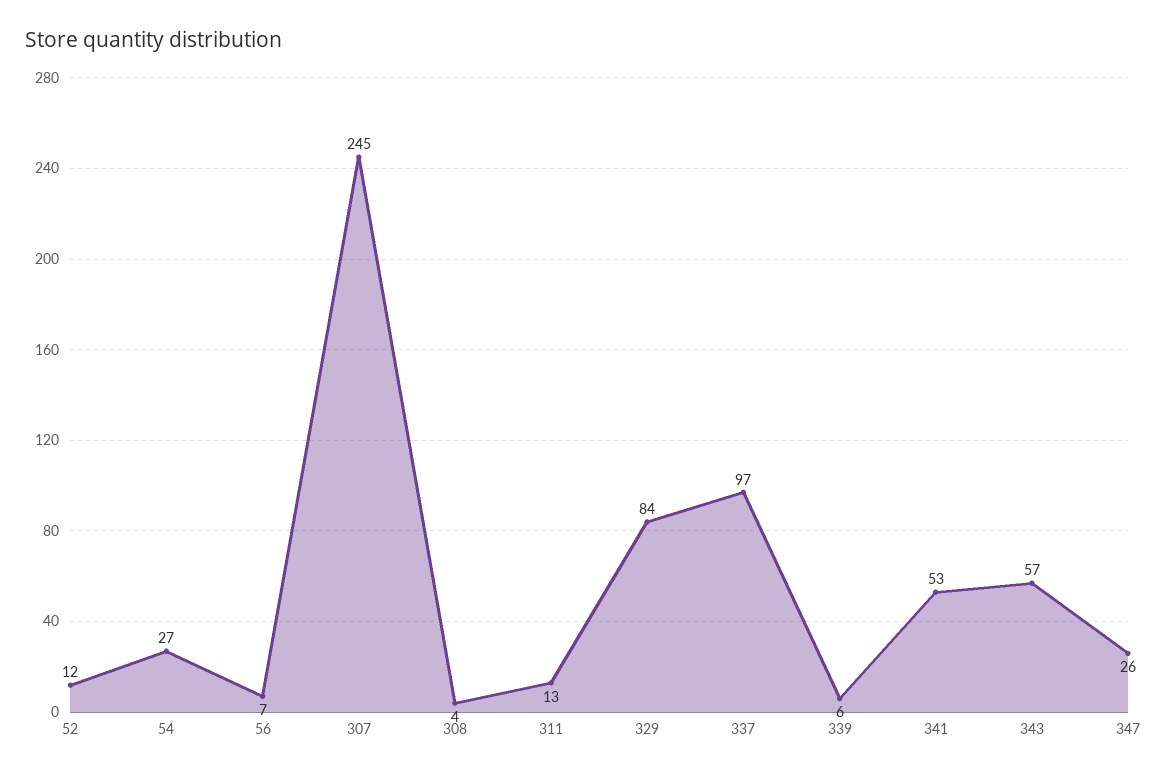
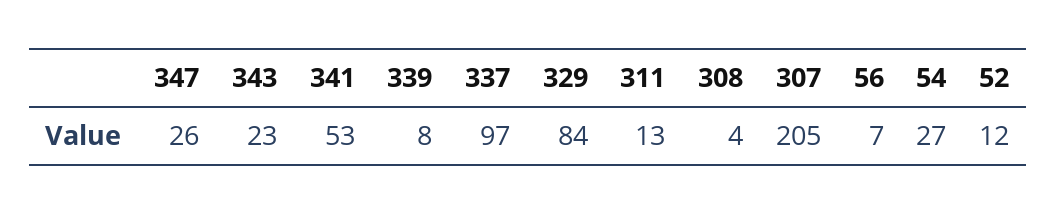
  {
    "52": 12,
    "54": 27,
    "56": 7,
-   "307": 245,
+   "307": 205,
    "308": 4,
    "311": 13,
    "329": 84,
    "337": 97,
-   "339": 6,
+   "339": 8,
    "341": 53,
-   "343": 57,
+   "343": 23,
    "347": 26
  }

